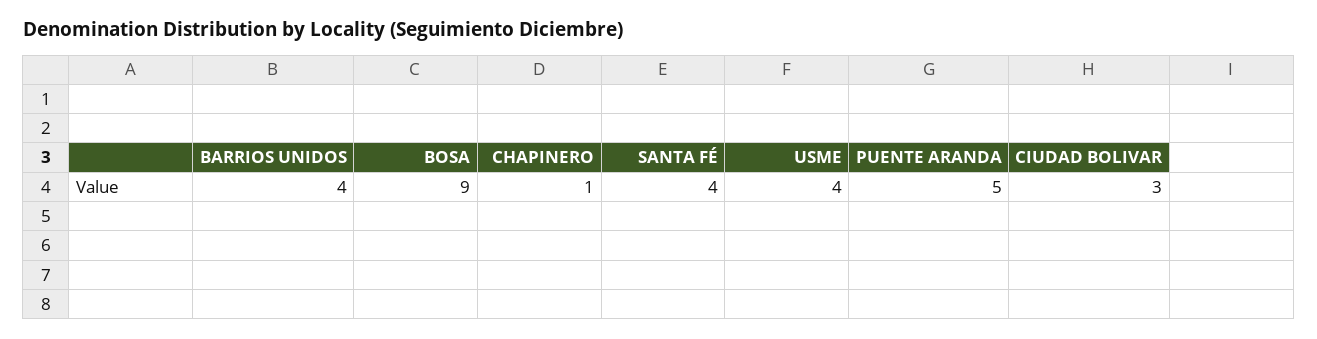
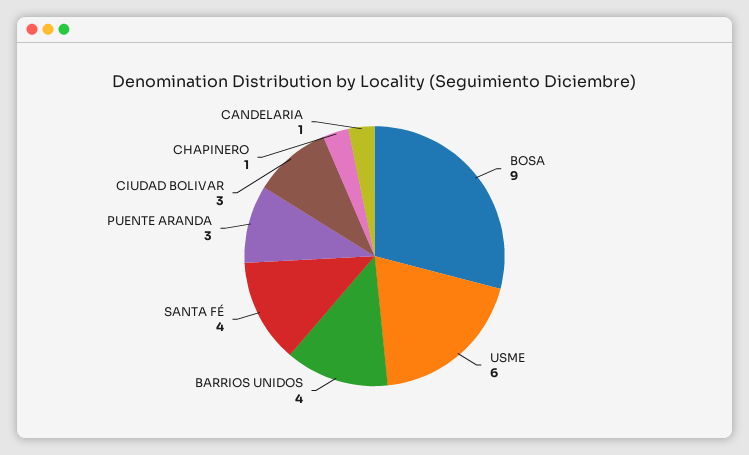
  {
    "BARRIOS UNIDOS": 4,
    "BOSA": 9,
    "CHAPINERO": 1,
    "SANTA FÉ": 4,
-   "USME": 4,
+   "USME": 6,
-   "PUENTE ARANDA": 5,
+   "PUENTE ARANDA": 3,
-   "CIUDAD BOLIVAR": 3
+   "CIUDAD BOLIVAR": 3,
+   "CANDELARIA": 1
  }

